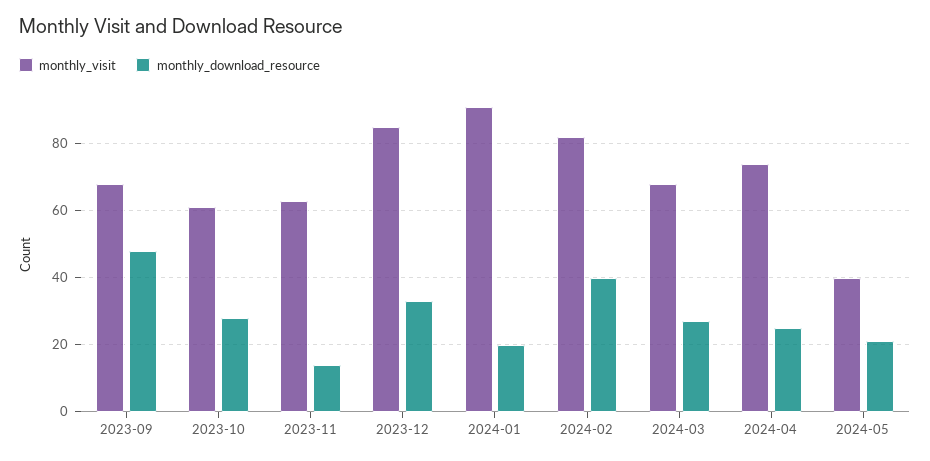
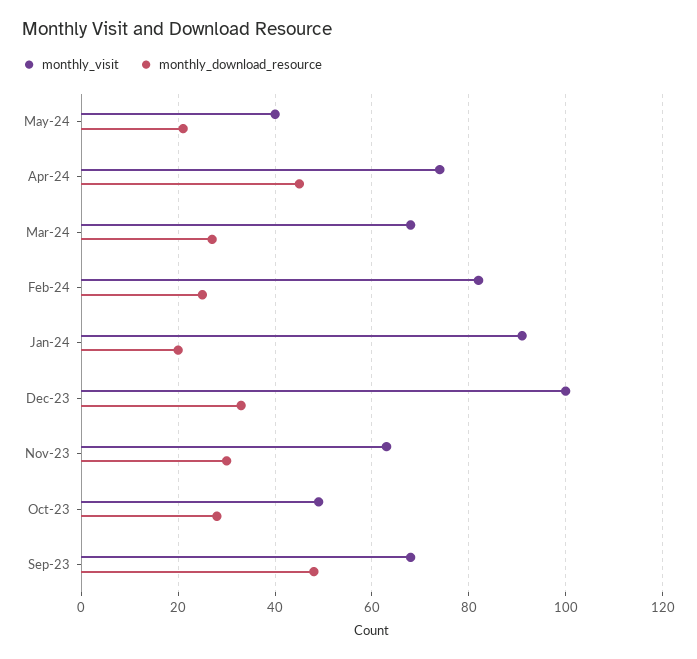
  {
    "monthly_visit": {
      "2023-09": 70,
-     "2023-10": 60,
+     "2023-10": 50,
      "2023-11": 65,
-     "2023-12": 85,
+     "2023-12": 100,
      "2024-01": 90,
      "2024-02": 80,
      "2024-03": 70,
      "2024-04": 75,
      "2024-05": 40
    },
    "monthly_download_resource": {
      "2023-09": 50,
      "2023-10": 30,
-     "2023-11": 15,
+     "2023-11": 30,
      "2023-12": 35,
      "2024-01": 20,
-     "2024-02": 40,
+     "2024-02": 25,
      "2024-03": 25,
-     "2024-04": 25,
+     "2024-04": 45,
      "2024-05": 20
    }
  }

